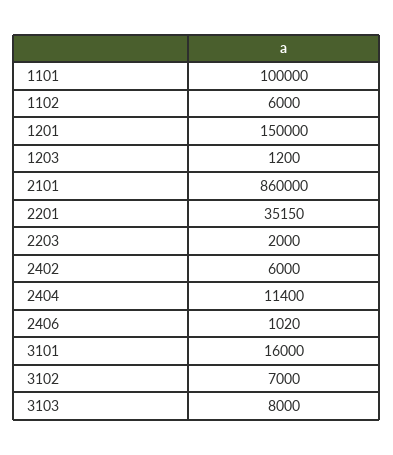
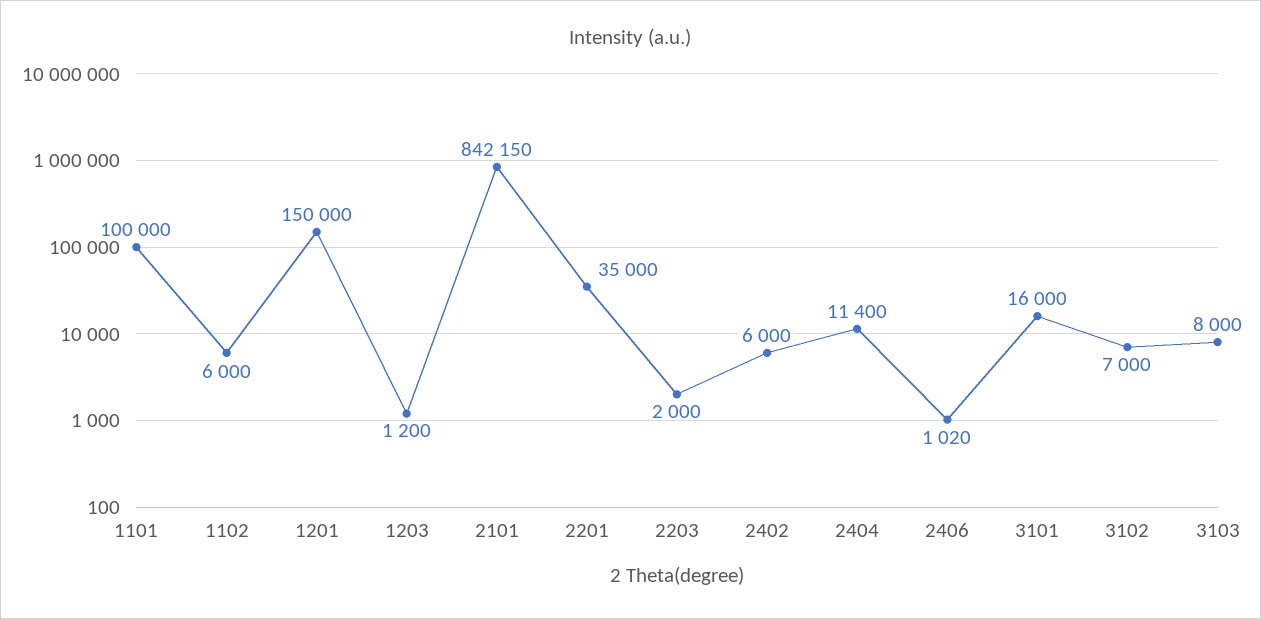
  {
    "1101": 100000,
    "1102": 6000,
    "1201": 150000,
    "1203": 1200,
-   "2101": 860000,
+   "2101": 842150,
-   "2201": 35150,
+   "2201": 35000,
    "2203": 2000,
    "2402": 6000,
    "2404": 11400,
    "2406": 1020,
    "3101": 16000,
    "3102": 7000,
    "3103": 8000
  }

